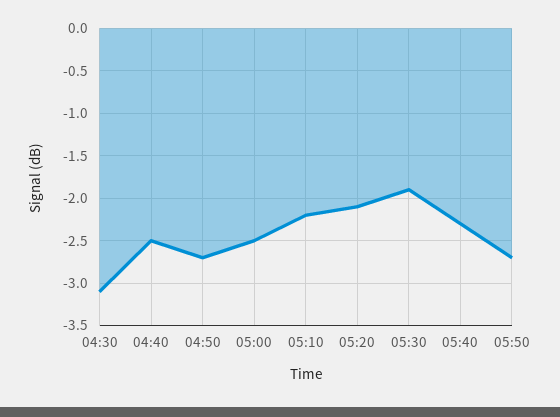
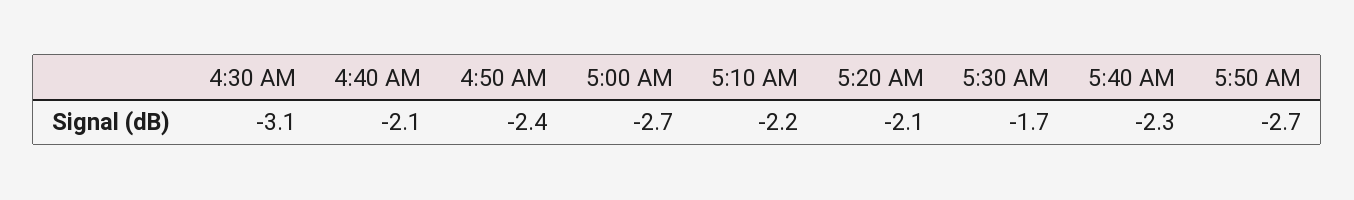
  {
    "04:30": -3.1,
-   "04:40": -2.5,
+   "04:40": -2.1,
-   "04:50": -2.7,
+   "04:50": -2.4,
-   "05:00": -2.5,
+   "05:00": -2.7,
    "05:10": -2.2,
    "05:20": -2.1,
-   "05:30": -1.9,
+   "05:30": -1.7,
    "05:40": -2.3,
    "05:50": -2.7
  }

